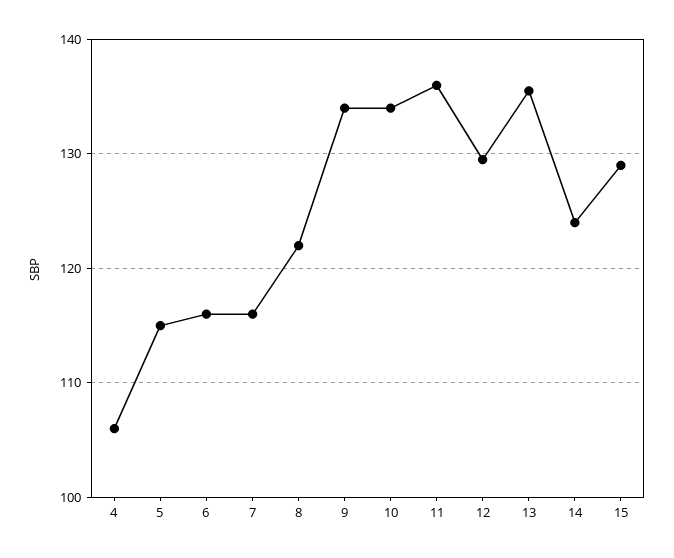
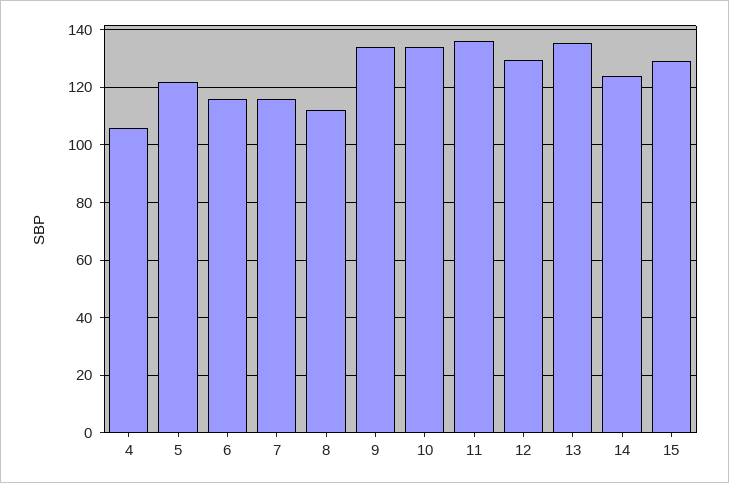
  {
    "4": 106,
-   "5": 115,
+   "5": 122.5,
    "6": 116,
    "7": 116,
-   "8": 122,
+   "8": 112.5,
    "9": 134,
    "10": 134,
    "11": 136,
    "12": 130,
    "13": 136,
    "14": 124,
    "15": 129
  }

